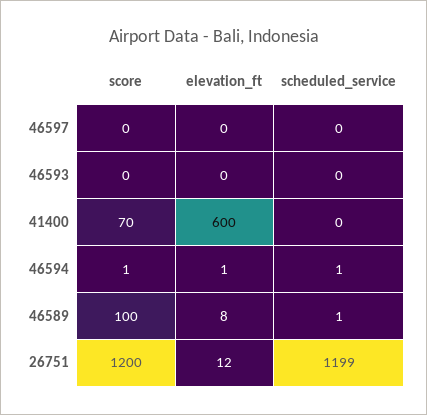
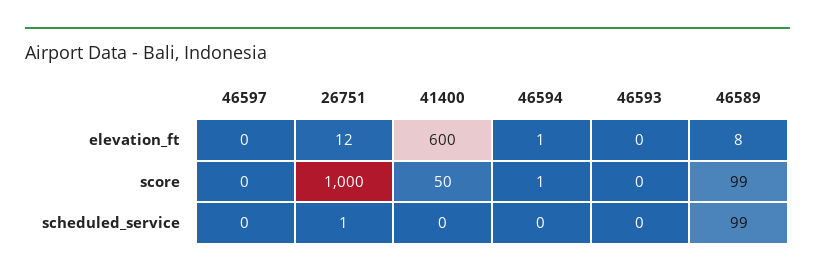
  {
    "score": {
      "46597": 0,
      "46593": 0,
-     "41400": 70,
+     "41400": 50,
      "46594": 1,
-     "46589": 100,
+     "46589": 99,
-     "26751": 1200
+     "26751": 1000
    },
    "elevation_ft": {
      "46597": 0,
      "46593": 0,
      "41400": 600,
      "46594": 1,
      "46589": 8,
      "26751": 12
    },
    "scheduled_service": {
      "46597": 0,
      "46593": 0,
      "41400": 0,
-     "46594": 1,
+     "46594": 0,
-     "46589": 1,
+     "46589": 99,
-     "26751": 1199
+     "26751": 1
    }
  }

